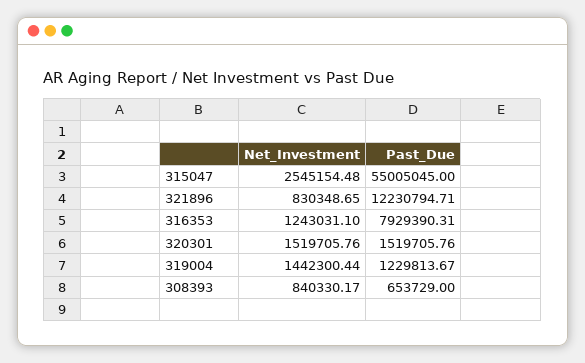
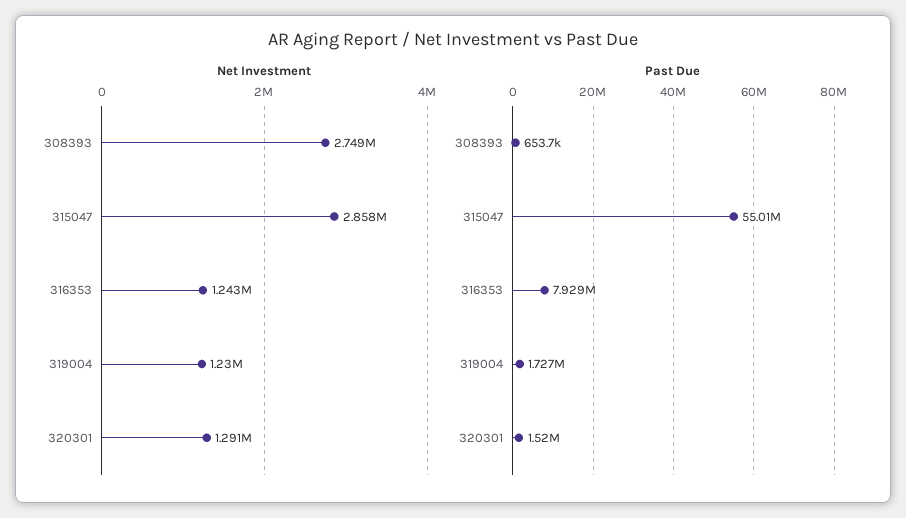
  {
    "Net_Investment": {
-     "315047": 2545154.48,
+     "315047": 2858000,
-     "321896": 830348.65,
      "316353": 1243031.1,
-     "320301": 1519705.76,
+     "320301": 1291000,
-     "319004": 1442300.44,
+     "319004": 1230000,
-     "308393": 840330.17
+     "308393": 2749000
    },
    "Past_Due": {
      "315047": 55005045,
-     "321896": 12230794.71,
      "316353": 7929390.31,
      "320301": 1519705.76,
-     "319004": 1229813.67,
+     "319004": 1727000,
      "308393": 653729
    }
  }

